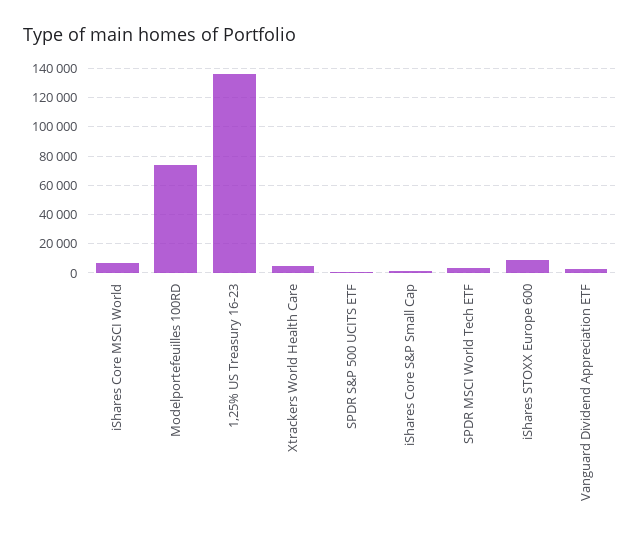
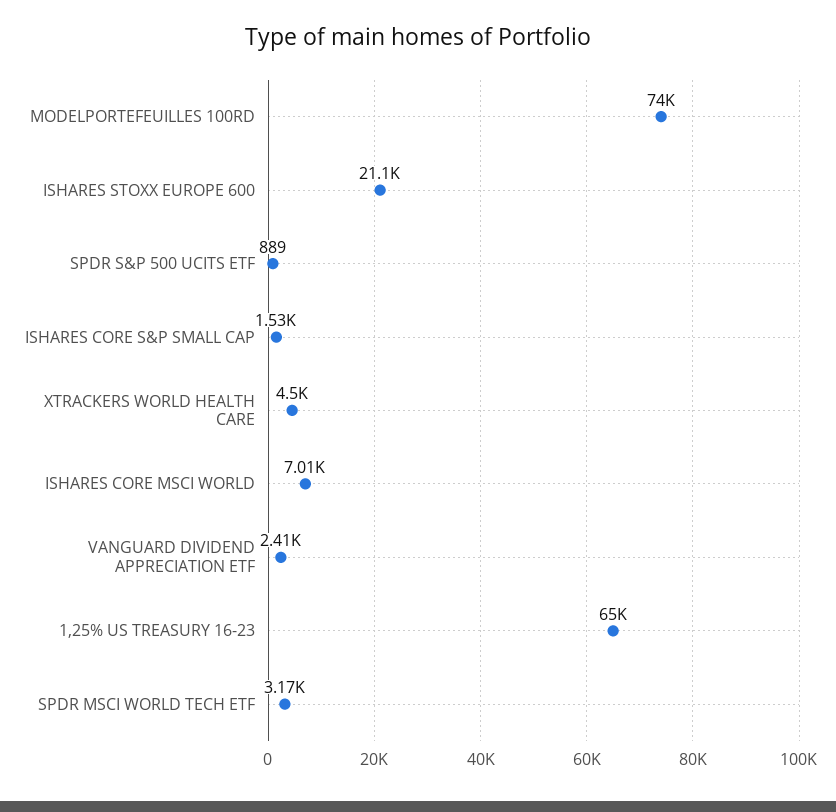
  {
    "iShares Core MSCI World": 7010,
    "Modelportefeuilles 100RD": 74000,
-   "1,25% US Treasury 16-23": 135000,
+   "1,25% US Treasury 16-23": 65000,
    "Xtrackers World Health Care": 4500,
    "SPDR S&P 500 UCITS ETF": 889,
    "iShares Core S&P Small Cap": 1530,
    "SPDR MSCI World Tech ETF": 3170,
-   "iShares STOXX Europe 600": 10000,
+   "iShares STOXX Europe 600": 21100,
    "Vanguard Dividend Appreciation ETF": 2410
  }

